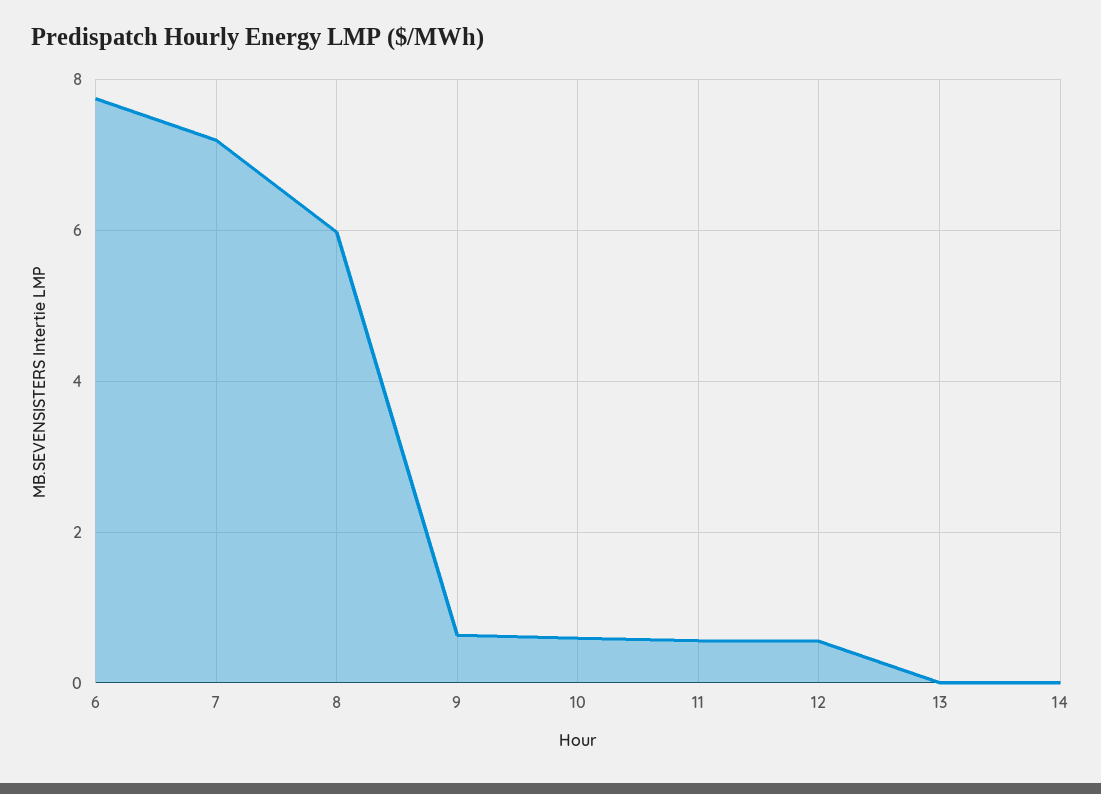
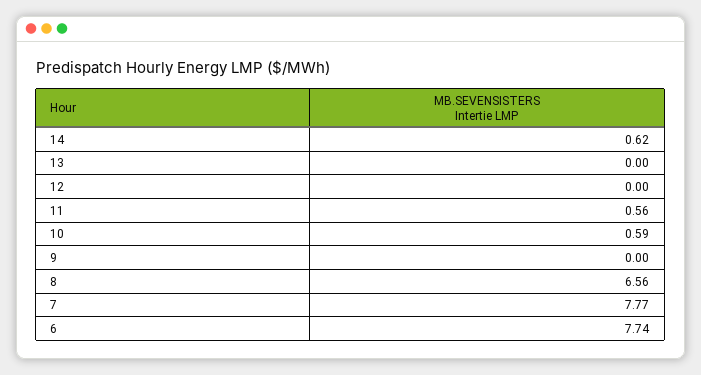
  {
    "6": 7.74,
-   "7": 7.2,
+   "7": 7.77,
-   "8": 6,
+   "8": 6.56,
-   "9": 0.6,
+   "9": 0,
    "10": 0.59,
    "11": 0.56,
-   "12": 0.6,
+   "12": 0,
    "13": 0,
-   "14": 0
+   "14": 0.62
  }

